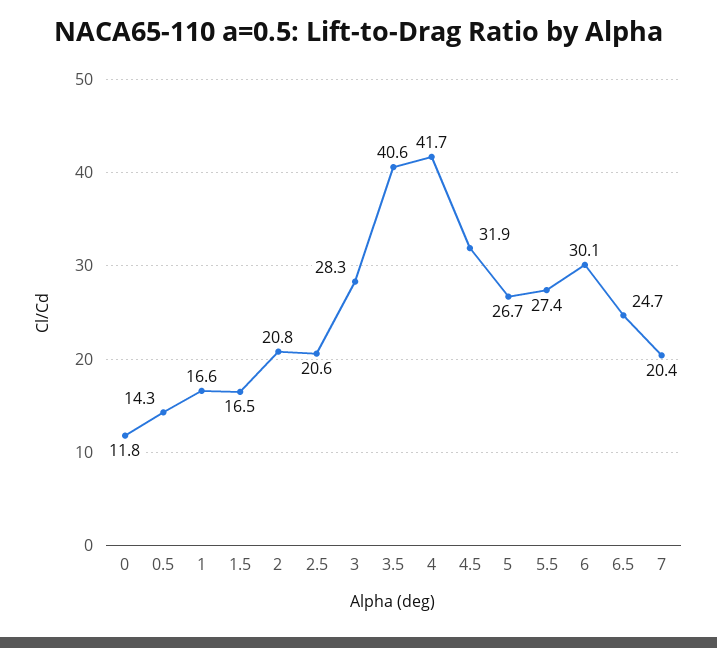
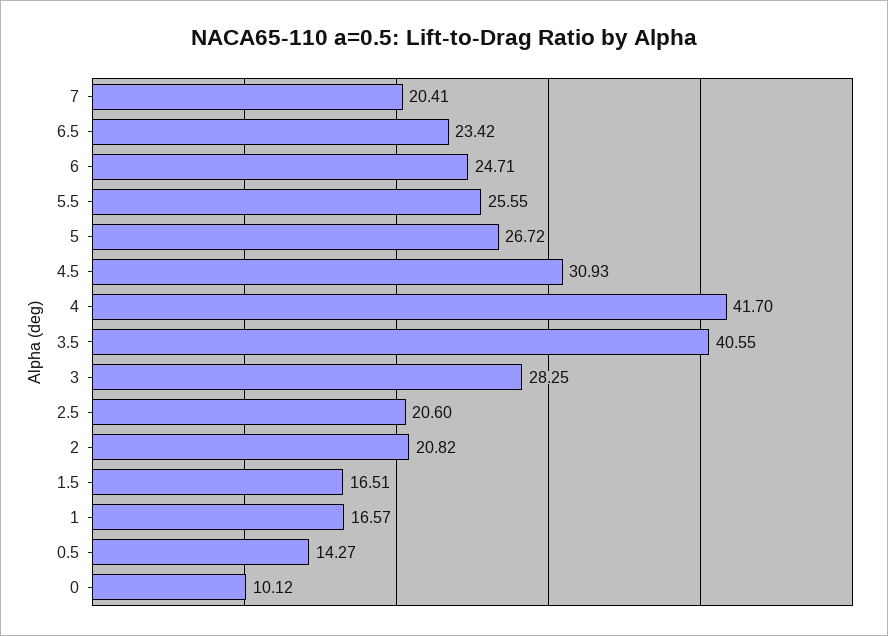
  {
-   "0": 11.8,
+   "0": 10.12,
    "0.5": 14.27,
    "1": 16.57,
    "1.5": 16.51,
    "2": 20.82,
    "2.5": 20.6,
    "3": 28.25,
    "3.5": 40.55,
    "4": 41.7,
-   "4.5": 31.9,
+   "4.5": 30.93,
    "5": 26.72,
-   "5.5": 27.4,
+   "5.5": 25.55,
-   "6": 30.1,
+   "6": 24.71,
-   "6.5": 24.7,
+   "6.5": 23.42,
    "7": 20.41
  }

